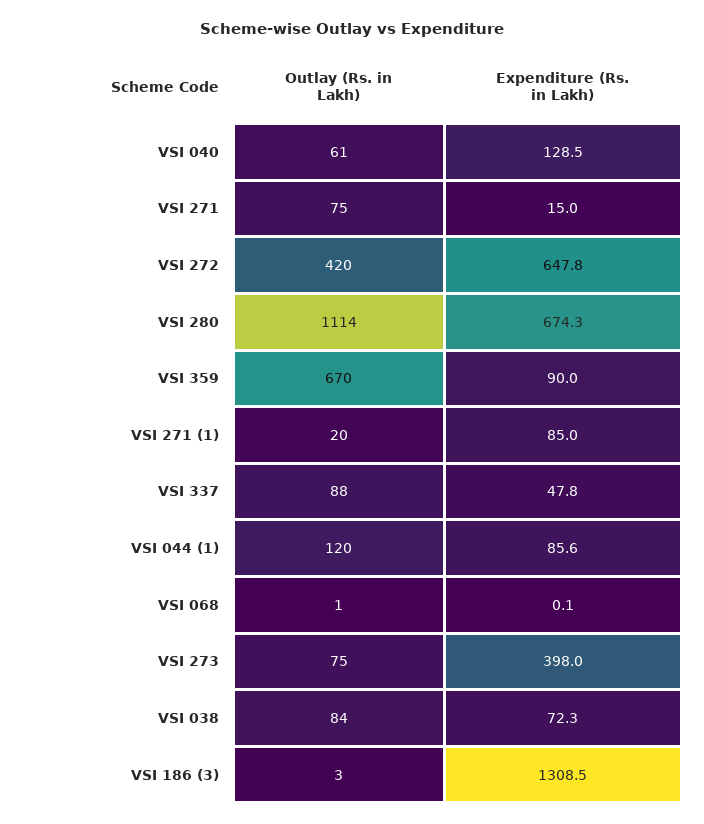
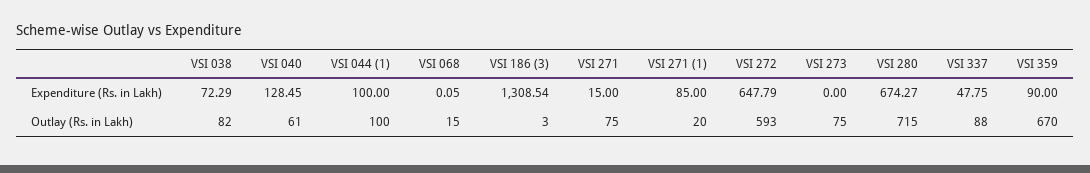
  {
    "Outlay (Rs. in Lakh)": {
      "VSI 040": 61,
      "VSI 271": 75,
-     "VSI 272": 420,
+     "VSI 272": 593,
-     "VSI 280": 1114,
+     "VSI 280": 715,
      "VSI 359": 670,
      "VSI 271 (1)": 20,
      "VSI 337": 88,
-     "VSI 044 (1)": 120,
+     "VSI 044 (1)": 100,
-     "VSI 068": 1,
+     "VSI 068": 15,
      "VSI 273": 75,
-     "VSI 038": 84,
+     "VSI 038": 82,
      "VSI 186 (3)": 3
    },
    "Expenditure (Rs. in Lakh)": {
      "VSI 040": 128.45,
      "VSI 271": 15,
      "VSI 272": 647.79,
      "VSI 280": 674.27,
      "VSI 359": 90,
      "VSI 271 (1)": 85,
      "VSI 337": 47.75,
-     "VSI 044 (1)": 85.6,
+     "VSI 044 (1)": 100,
      "VSI 068": 0.05,
-     "VSI 273": 398,
+     "VSI 273": 0,
      "VSI 038": 72.29,
      "VSI 186 (3)": 1308.54
    }
  }

